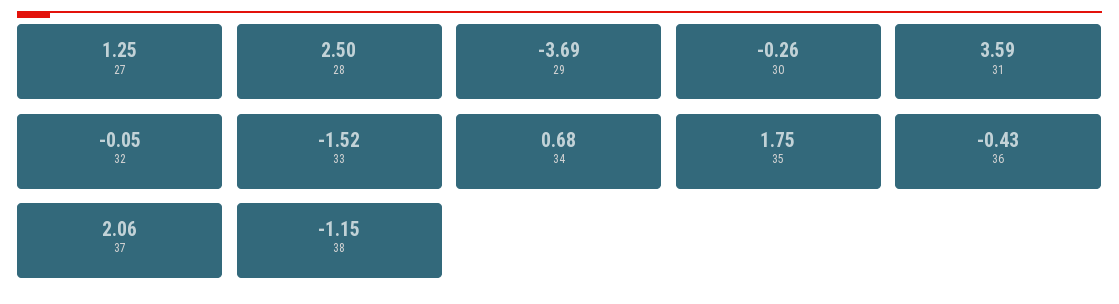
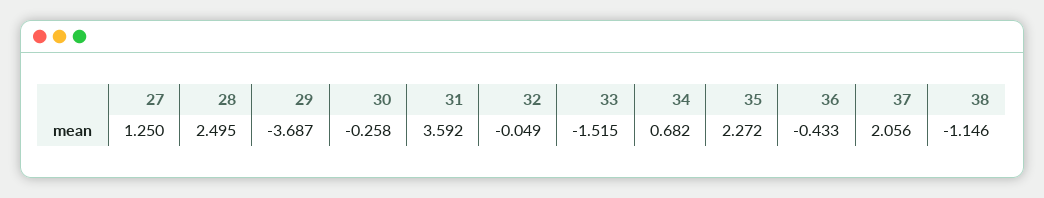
  {
    "27": 1.25,
    "28": 2.495,
    "29": -3.687,
    "30": -0.258,
    "31": 3.592,
    "32": -0.049,
    "33": -1.515,
    "34": 0.682,
-   "35": 1.75,
+   "35": 2.272,
    "36": -0.433,
    "37": 2.056,
    "38": -1.146
  }

